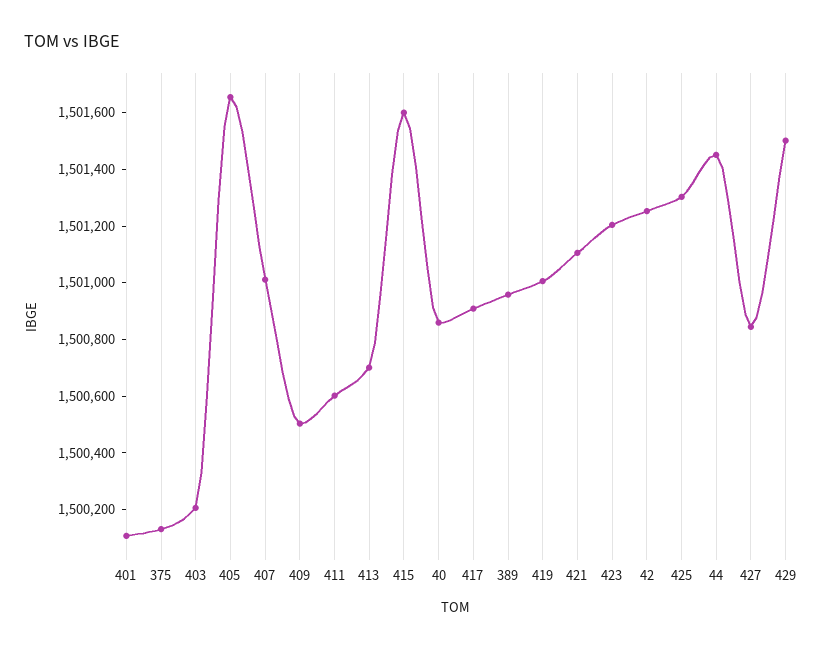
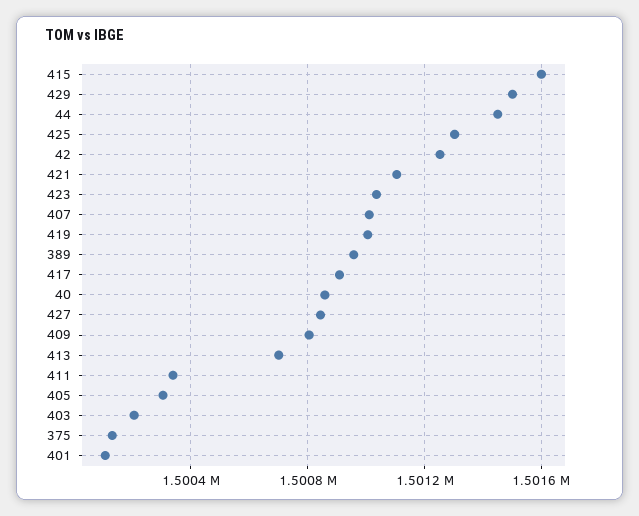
  {
    "401": 1500100,
    "375": 1500150,
    "403": 1500200,
-   "405": 1501650,
+   "405": 1500300,
    "407": 1501000,
-   "409": 1500500,
+   "409": 1500800,
-   "411": 1500600,
+   "411": 1500350,
    "413": 1500700,
    "415": 1501600,
    "40": 1500850,
    "417": 1500900,
    "389": 1500950,
    "419": 1501000,
    "421": 1501100,
-   "423": 1501200,
+   "423": 1501050,
    "42": 1501250,
    "425": 1501300,
    "44": 1501450,
    "427": 1500850,
    "429": 1501500
  }

